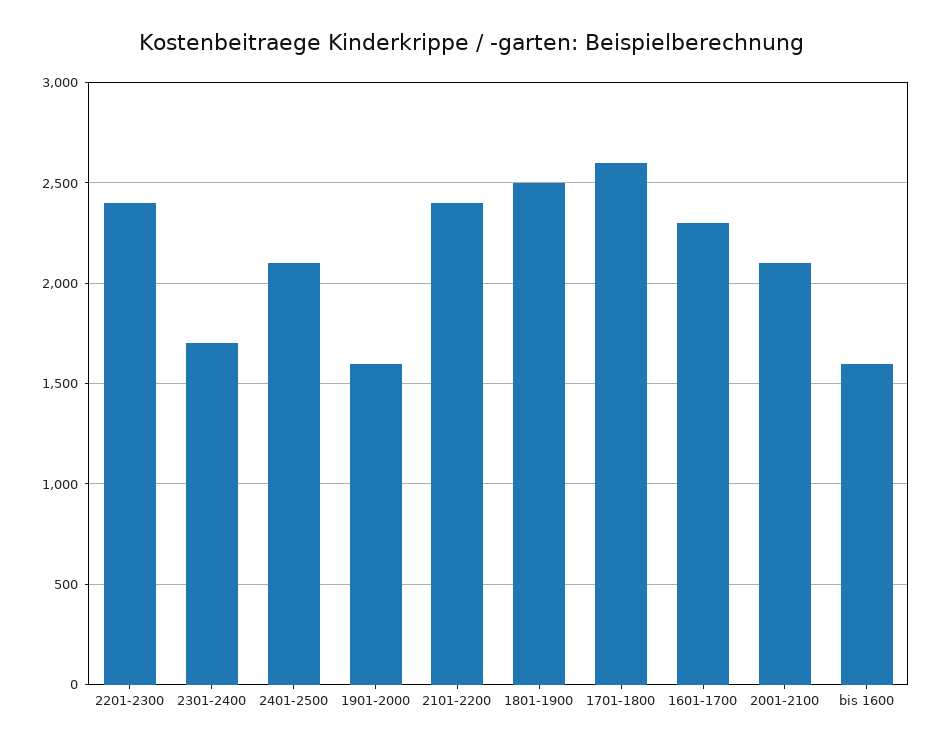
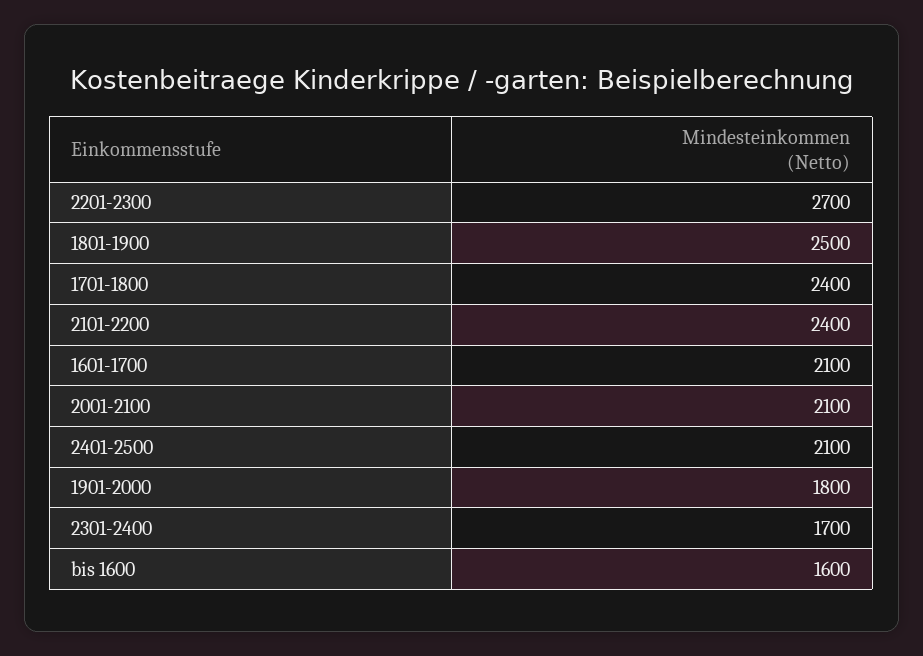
  {
-   "2201-2300": 2400,
+   "2201-2300": 2700,
    "2301-2400": 1700,
    "2401-2500": 2100,
-   "1901-2000": 1600,
+   "1901-2000": 1800,
    "2101-2200": 2400,
    "1801-1900": 2500,
-   "1701-1800": 2600,
+   "1701-1800": 2400,
-   "1601-1700": 2300,
+   "1601-1700": 2100,
    "2001-2100": 2100,
    "bis 1600": 1600
  }

